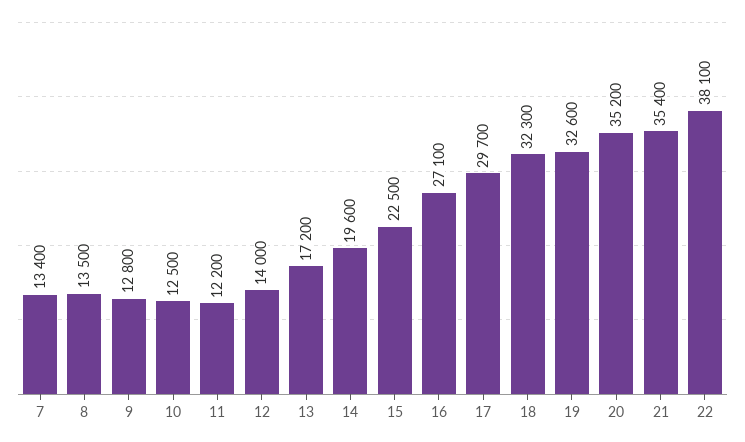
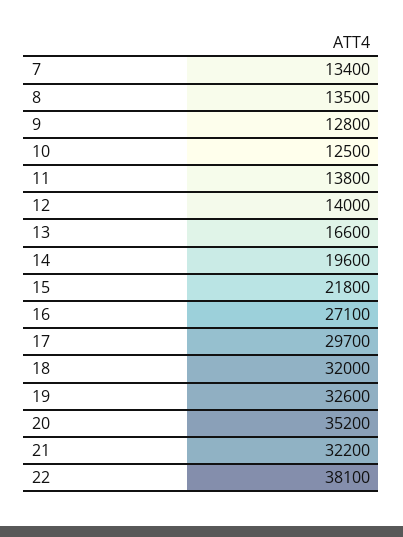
  {
    "7": 13400,
    "8": 13500,
    "9": 12800,
    "10": 12500,
-   "11": 12200,
+   "11": 13800,
    "12": 14000,
-   "13": 17200,
+   "13": 16600,
    "14": 19600,
-   "15": 22500,
+   "15": 21800,
    "16": 27100,
    "17": 29700,
-   "18": 32300,
+   "18": 32000,
    "19": 32600,
    "20": 35200,
-   "21": 35400,
+   "21": 32200,
    "22": 38100
  }

